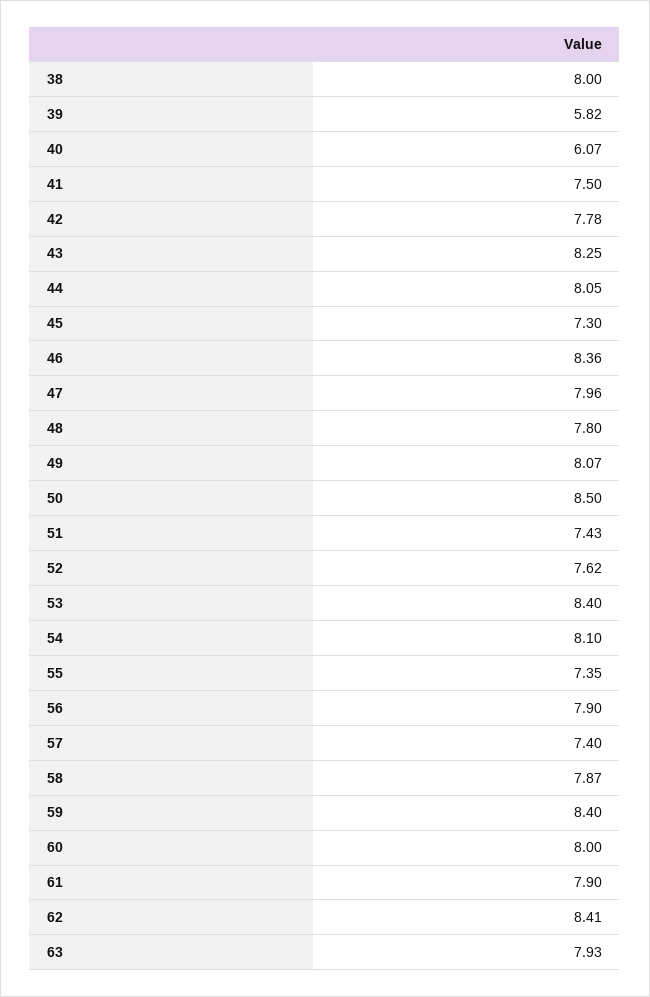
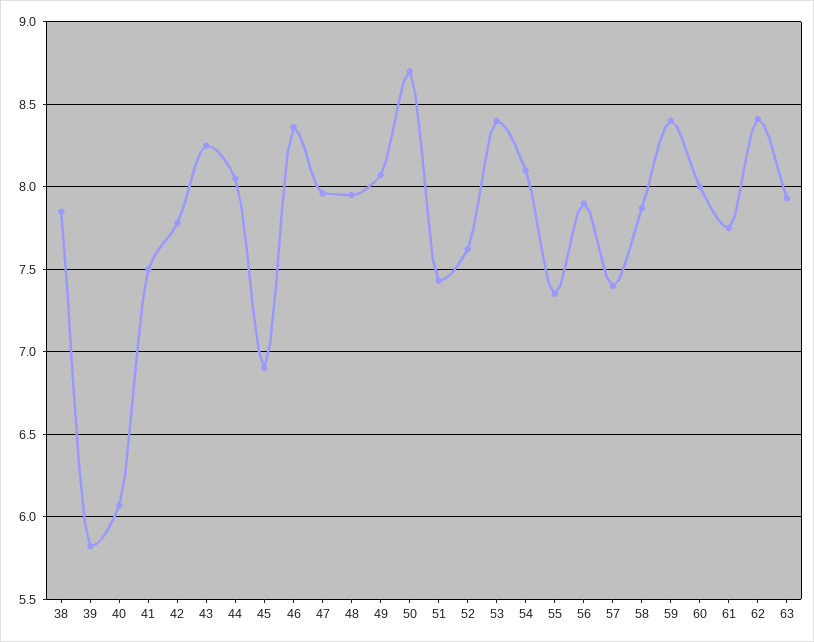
  {
-   "38": 8,
+   "38": 7.85,
    "39": 5.82,
    "40": 6.07,
    "41": 7.5,
    "42": 7.78,
    "43": 8.25,
    "44": 8.05,
-   "45": 7.3,
+   "45": 6.9,
    "46": 8.36,
    "47": 7.96,
-   "48": 7.8,
+   "48": 7.95,
    "49": 8.07,
-   "50": 8.5,
+   "50": 8.7,
    "51": 7.43,
    "52": 7.62,
    "53": 8.4,
    "54": 8.1,
    "55": 7.35,
    "56": 7.9,
    "57": 7.4,
    "58": 7.87,
    "59": 8.4,
    "60": 8,
-   "61": 7.9,
+   "61": 7.75,
    "62": 8.41,
    "63": 7.93
  }

